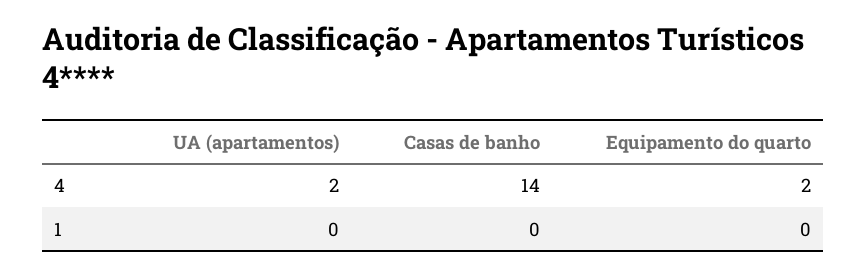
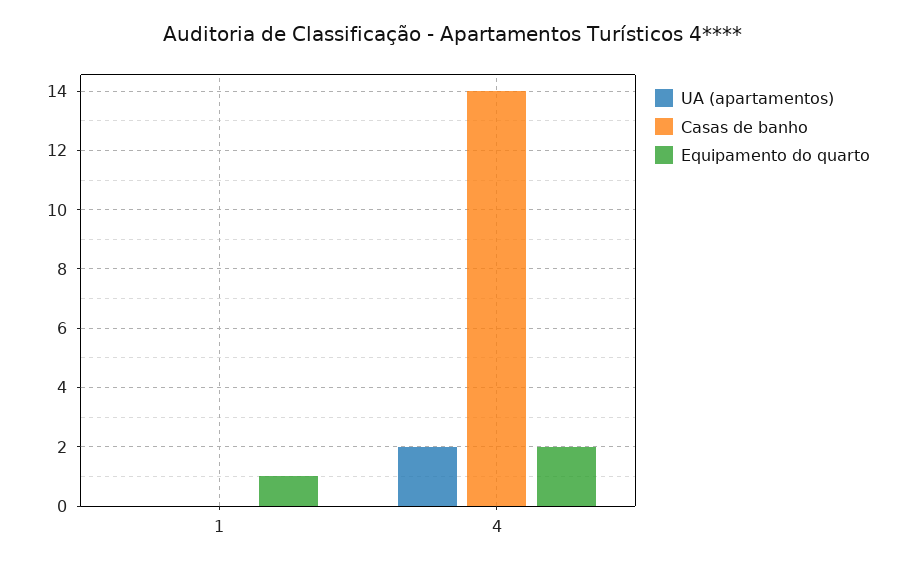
  {
    "UA (apartamentos)": {
      "4": 2,
      "1": 0
    },
    "Casas de banho": {
      "4": 14,
      "1": 0
    },
    "Equipamento do quarto": {
      "4": 2,
-     "1": 0
+     "1": 1
    }
  }

